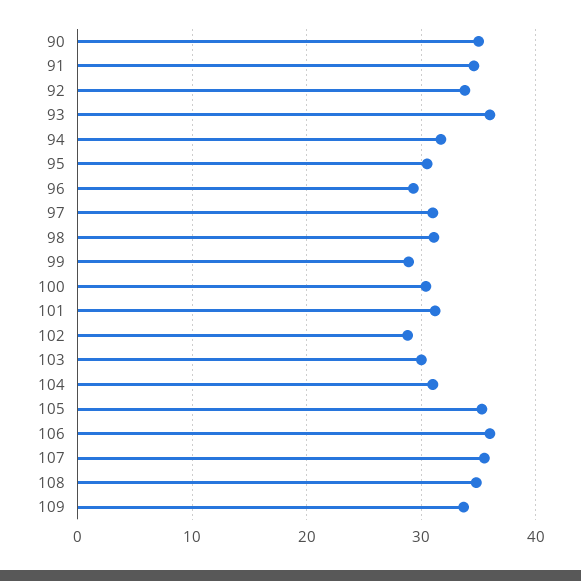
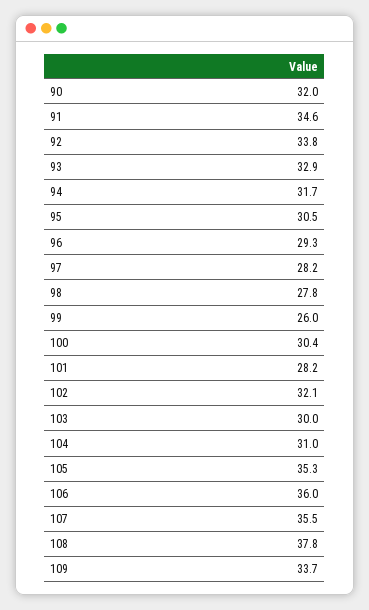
  {
-   "90": 35,
+   "90": 32,
    "91": 34.6,
    "92": 33.8,
-   "93": 36,
+   "93": 32.9,
    "94": 31.7,
    "95": 30.5,
    "96": 29.3,
-   "97": 31,
+   "97": 28.2,
-   "98": 31,
+   "98": 27.8,
-   "99": 29,
+   "99": 26,
    "100": 30.4,
-   "101": 31,
+   "101": 28.2,
-   "102": 29,
+   "102": 32.1,
    "103": 30,
    "104": 31,
    "105": 35.3,
    "106": 36,
    "107": 35.5,
-   "108": 35,
+   "108": 37.8,
    "109": 33.7
  }

